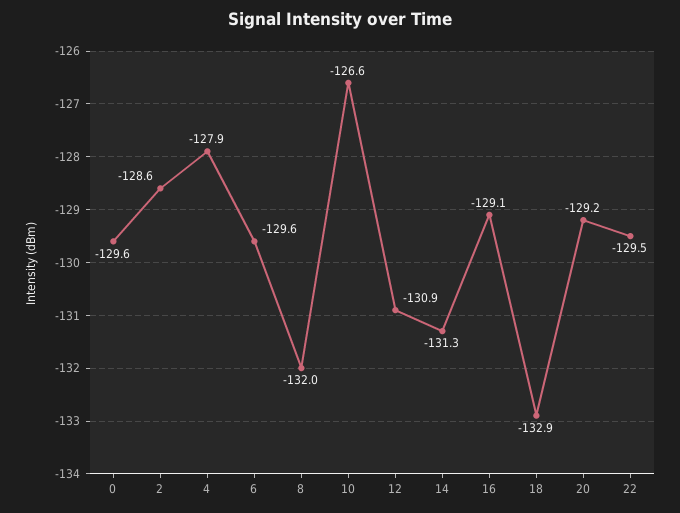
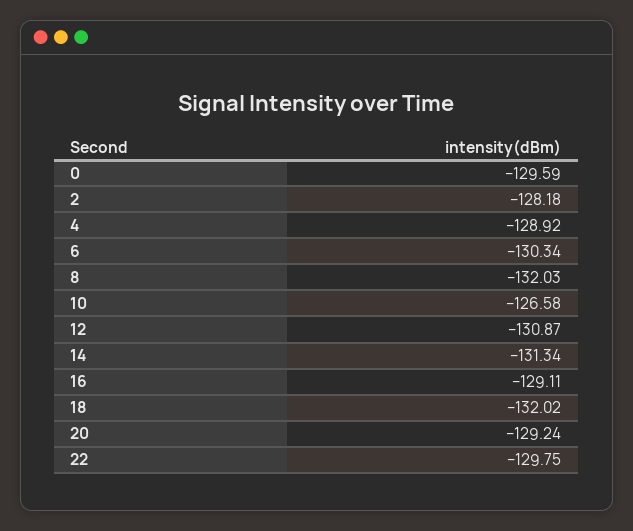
  {
    "0": -129.59,
-   "2": -128.6,
+   "2": -128.18,
-   "4": -127.9,
+   "4": -128.92,
-   "6": -129.6,
+   "6": -130.34,
    "8": -132.03,
    "10": -126.58,
    "12": -130.87,
    "14": -131.34,
    "16": -129.11,
-   "18": -132.9,
+   "18": -132.02,
    "20": -129.24,
-   "22": -129.5
+   "22": -129.75
  }

